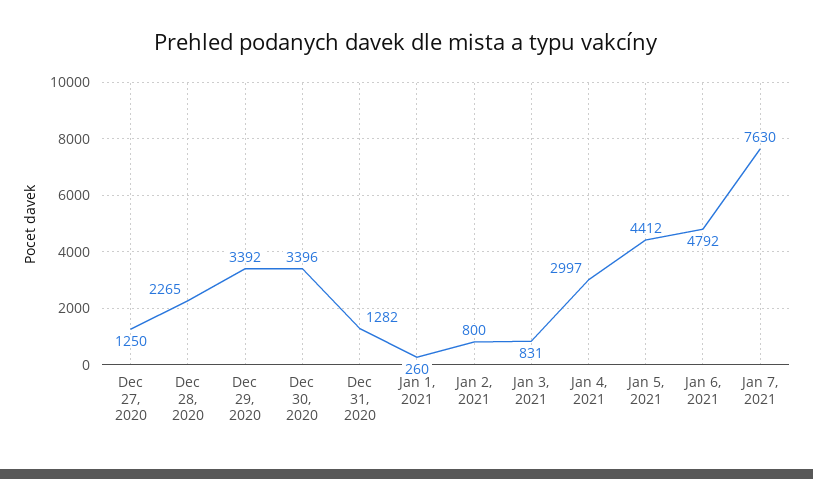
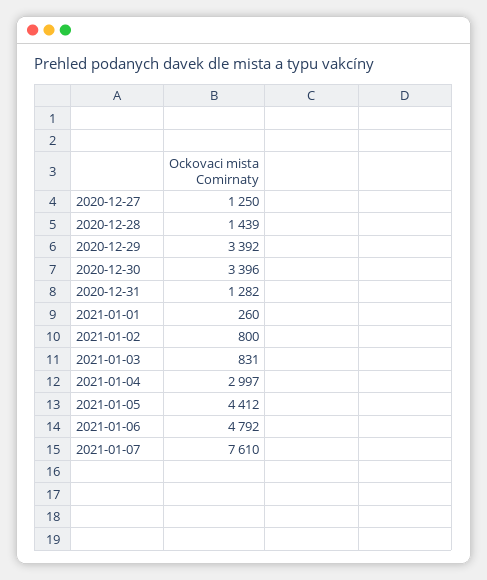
  {
    "Dec 27, 2020": 1250,
-   "Dec 28, 2020": 2265,
+   "Dec 28, 2020": 1439,
    "Dec 29, 2020": 3392,
    "Dec 30, 2020": 3396,
    "Dec 31, 2020": 1282,
    "Jan 1, 2021": 260,
    "Jan 2, 2021": 800,
    "Jan 3, 2021": 831,
    "Jan 4, 2021": 2997,
    "Jan 5, 2021": 4412,
    "Jan 6, 2021": 4792,
-   "Jan 7, 2021": 7630
+   "Jan 7, 2021": 7610
  }

